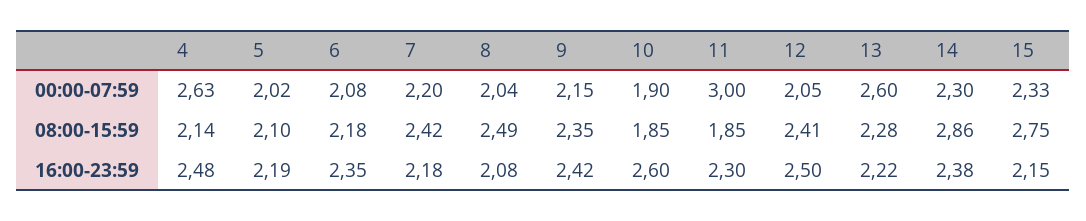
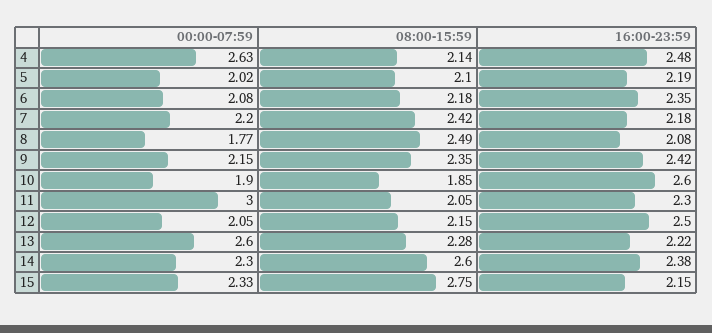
  {
    "4": {
      "00:00-07:59": 2.63,
      "08:00-15:59": 2.14,
      "16:00-23:59": 2.48
    },
    "5": {
      "00:00-07:59": 2.02,
      "08:00-15:59": 2.1,
      "16:00-23:59": 2.19
    },
    "6": {
      "00:00-07:59": 2.08,
      "08:00-15:59": 2.18,
      "16:00-23:59": 2.35
    },
    "7": {
      "00:00-07:59": 2.2,
      "08:00-15:59": 2.42,
      "16:00-23:59": 2.18
    },
    "8": {
-     "00:00-07:59": 2.04,
+     "00:00-07:59": 1.77,
      "08:00-15:59": 2.49,
      "16:00-23:59": 2.08
    },
    "9": {
      "00:00-07:59": 2.15,
      "08:00-15:59": 2.35,
      "16:00-23:59": 2.42
    },
    "10": {
      "00:00-07:59": 1.9,
      "08:00-15:59": 1.85,
      "16:00-23:59": 2.6
    },
    "11": {
      "00:00-07:59": 3,
-     "08:00-15:59": 1.85,
+     "08:00-15:59": 2.05,
      "16:00-23:59": 2.3
    },
    "12": {
      "00:00-07:59": 2.05,
-     "08:00-15:59": 2.41,
+     "08:00-15:59": 2.15,
      "16:00-23:59": 2.5
    },
    "13": {
      "00:00-07:59": 2.6,
      "08:00-15:59": 2.28,
      "16:00-23:59": 2.22
    },
    "14": {
      "00:00-07:59": 2.3,
-     "08:00-15:59": 2.86,
+     "08:00-15:59": 2.6,
      "16:00-23:59": 2.38
    },
    "15": {
      "00:00-07:59": 2.33,
      "08:00-15:59": 2.75,
      "16:00-23:59": 2.15
    }
  }

